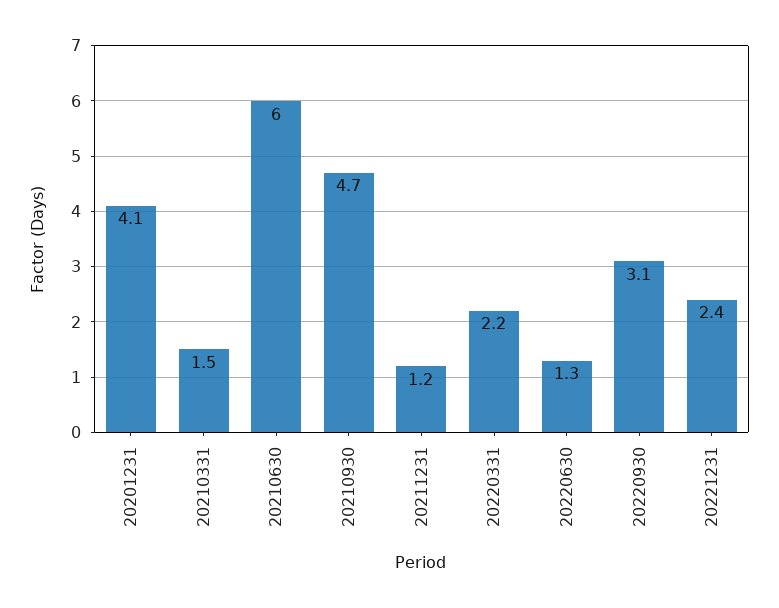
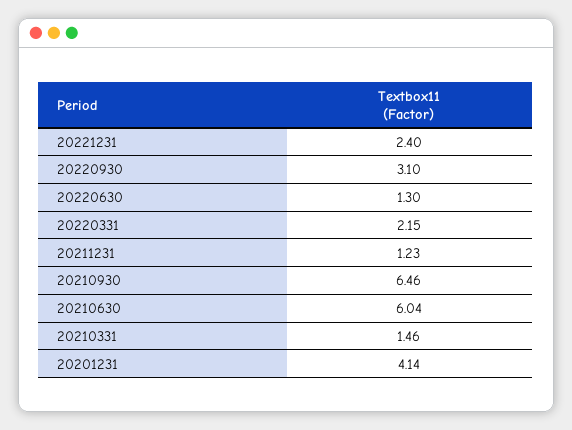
  {
    "20201231": 4.14,
    "20210331": 1.46,
    "20210630": 6.04,
-   "20210930": 4.7,
+   "20210930": 6.46,
    "20211231": 1.23,
    "20220331": 2.15,
    "20220630": 1.3,
    "20220930": 3.1,
    "20221231": 2.4
  }

